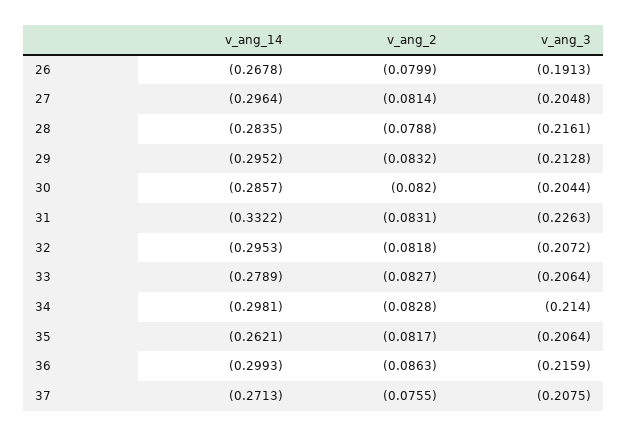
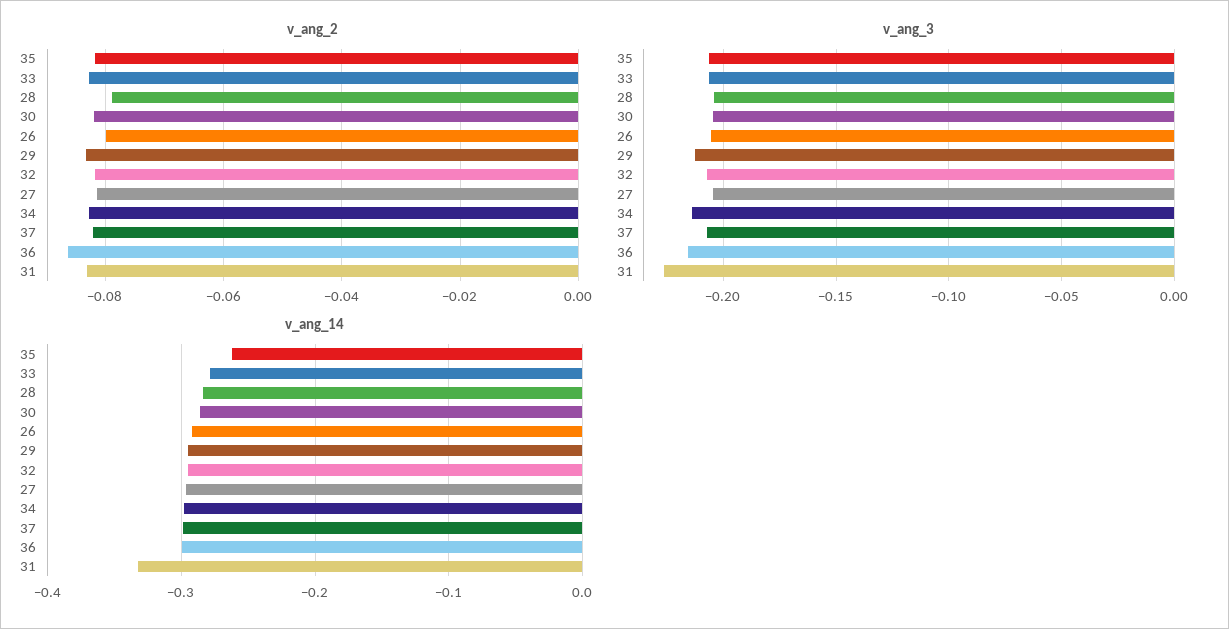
  {
    "v_ang_14": {
-     "26": -0.2678,
+     "26": -0.29,
      "27": -0.2964,
      "28": -0.2835,
      "29": -0.2952,
      "30": -0.2857,
      "31": -0.3322,
      "32": -0.2953,
      "33": -0.2789,
      "34": -0.2981,
      "35": -0.2621,
      "36": -0.2993,
-     "37": -0.2713
+     "37": -0.3
    },
    "v_ang_2": {
      "26": -0.0799,
      "27": -0.0814,
      "28": -0.0788,
      "29": -0.0832,
      "30": -0.082,
      "31": -0.0831,
      "32": -0.0818,
      "33": -0.0827,
      "34": -0.0828,
      "35": -0.0817,
      "36": -0.0863,
-     "37": -0.0755
+     "37": -0.082
    },
    "v_ang_3": {
-     "26": -0.1913,
+     "26": -0.205,
      "27": -0.2048,
-     "28": -0.2161,
+     "28": -0.205,
      "29": -0.2128,
      "30": -0.2044,
      "31": -0.2263,
      "32": -0.2072,
      "33": -0.2064,
      "34": -0.214,
      "35": -0.2064,
      "36": -0.2159,
      "37": -0.2075
    }
  }

